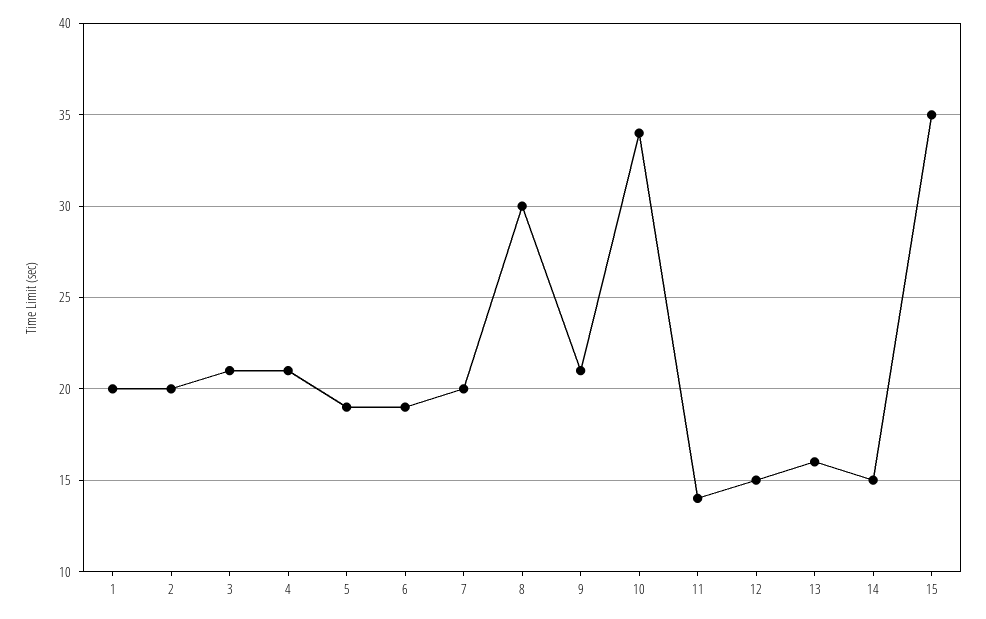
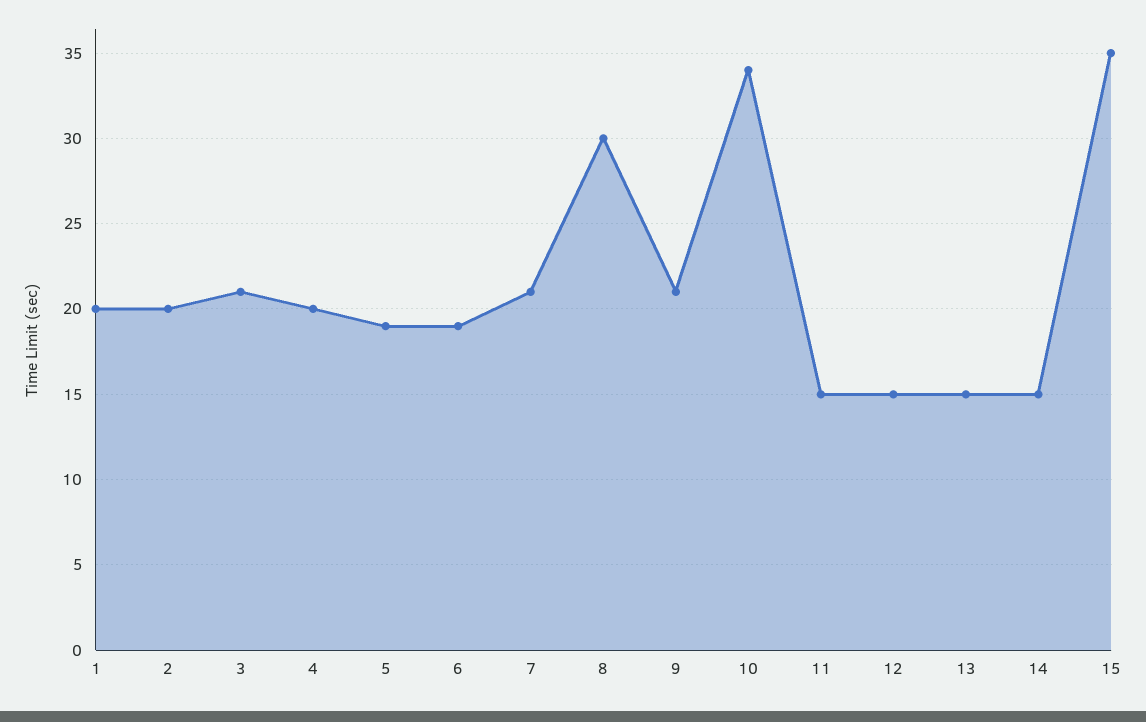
  {
    "1": 20,
    "2": 20,
    "3": 21,
-   "4": 21,
+   "4": 20,
    "5": 19,
    "6": 19,
-   "7": 20,
+   "7": 21,
    "8": 30,
    "9": 21,
    "10": 34,
-   "11": 14,
+   "11": 15,
    "12": 15,
-   "13": 16,
+   "13": 15,
    "14": 15,
    "15": 35
  }

